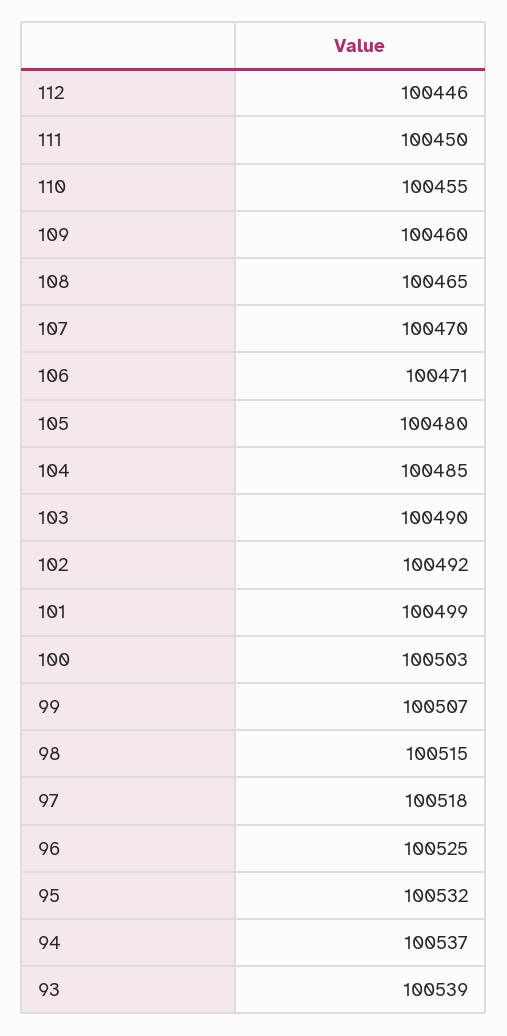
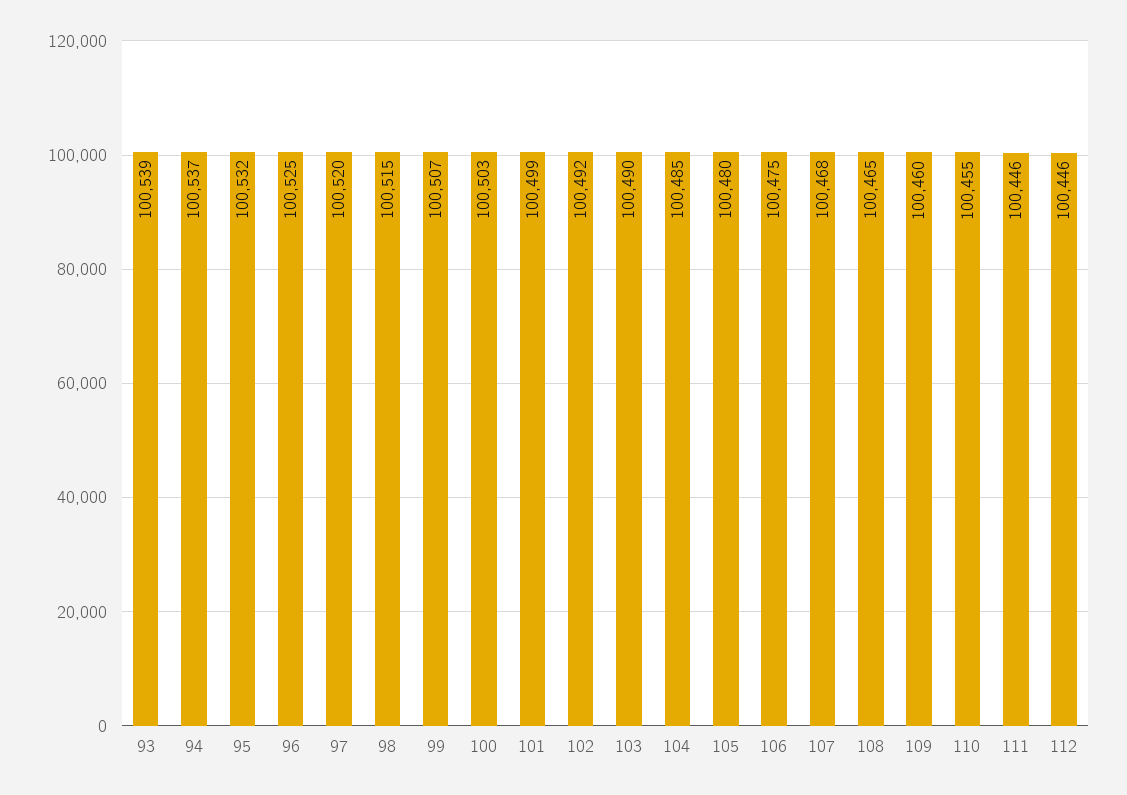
  {
    "112": 100446,
-   "111": 100450,
+   "111": 100446,
    "110": 100455,
    "109": 100460,
    "108": 100465,
-   "107": 100470,
+   "107": 100468,
-   "106": 100471,
+   "106": 100475,
    "105": 100480,
    "104": 100485,
    "103": 100490,
    "102": 100492,
    "101": 100499,
    "100": 100503,
    "99": 100507,
    "98": 100515,
-   "97": 100518,
+   "97": 100520,
    "96": 100525,
    "95": 100532,
    "94": 100537,
    "93": 100539
  }

